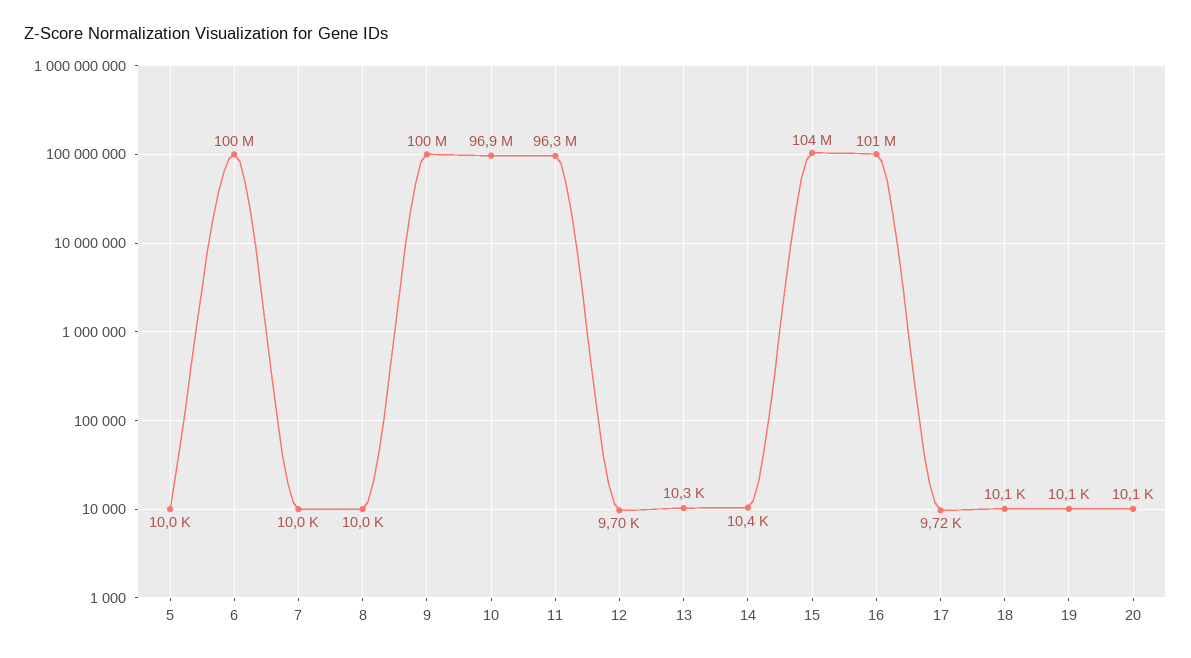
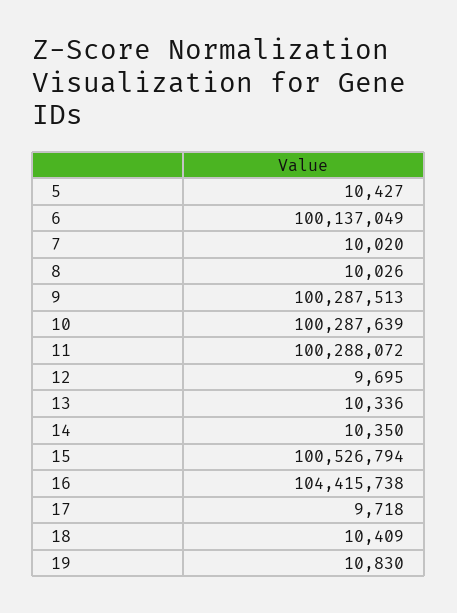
  {
-   "5": 10000,
+   "5": 10427,
    "6": 100137049,
    "7": 10020,
    "8": 10026,
    "9": 100287513,
-   "10": 96900000,
+   "10": 100287639,
-   "11": 96300000,
+   "11": 100288072,
    "12": 9695,
    "13": 10336,
    "14": 10350,
-   "15": 104000000,
+   "15": 100526794,
-   "16": 101000000,
+   "16": 104415738,
    "17": 9718,
-   "18": 10100,
+   "18": 10409,
-   "19": 10100,
+   "19": 10830
-   "20": 10100
  }

